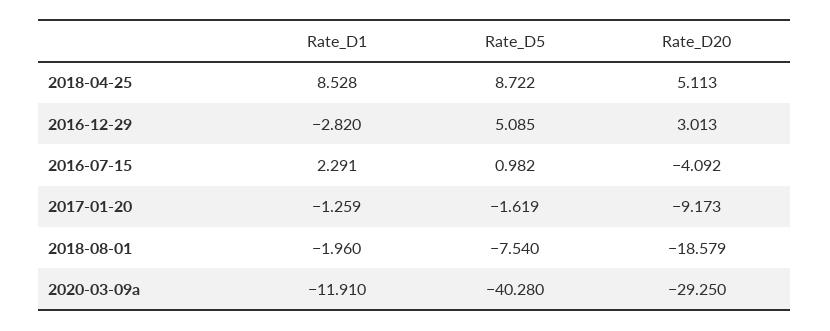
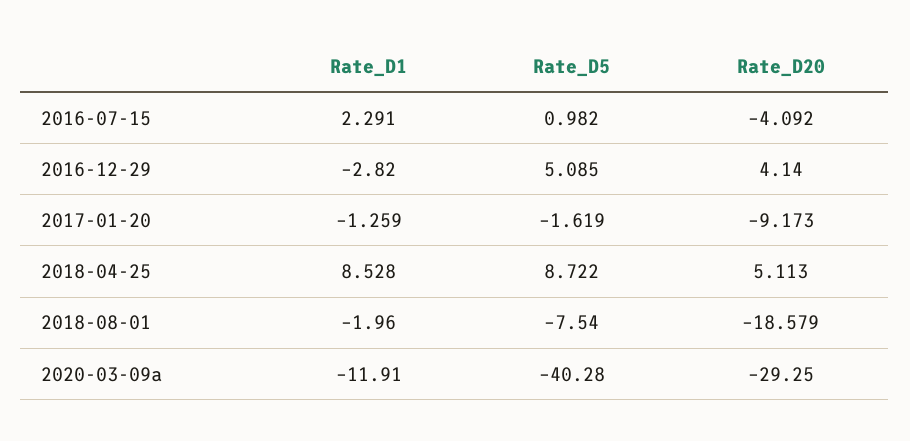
  {
    "Rate_D1": {
      "2018-04-25": 8.528,
      "2016-12-29": -2.82,
      "2016-07-15": 2.291,
      "2017-01-20": -1.259,
      "2018-08-01": -1.96,
      "2020-03-09a": -11.91
    },
    "Rate_D5": {
      "2018-04-25": 8.722,
      "2016-12-29": 5.085,
      "2016-07-15": 0.982,
      "2017-01-20": -1.619,
      "2018-08-01": -7.54,
      "2020-03-09a": -40.28
    },
    "Rate_D20": {
      "2018-04-25": 5.113,
-     "2016-12-29": 3.013,
+     "2016-12-29": 4.14,
      "2016-07-15": -4.092,
      "2017-01-20": -9.173,
      "2018-08-01": -18.579,
      "2020-03-09a": -29.25
    }
  }

